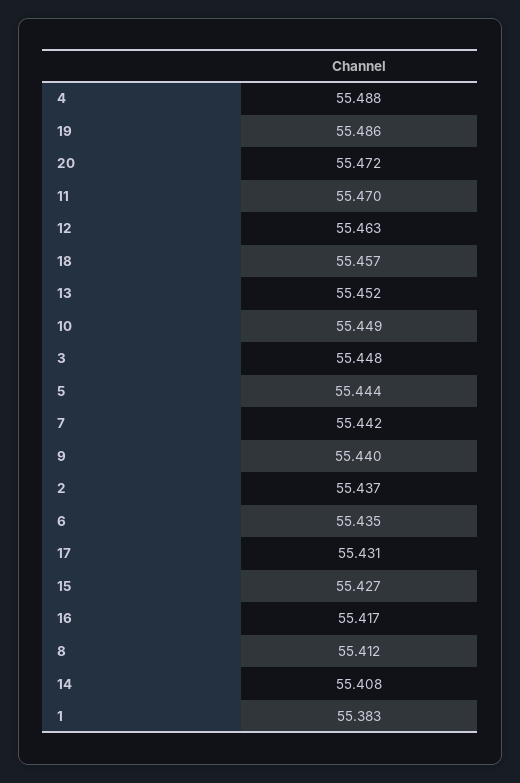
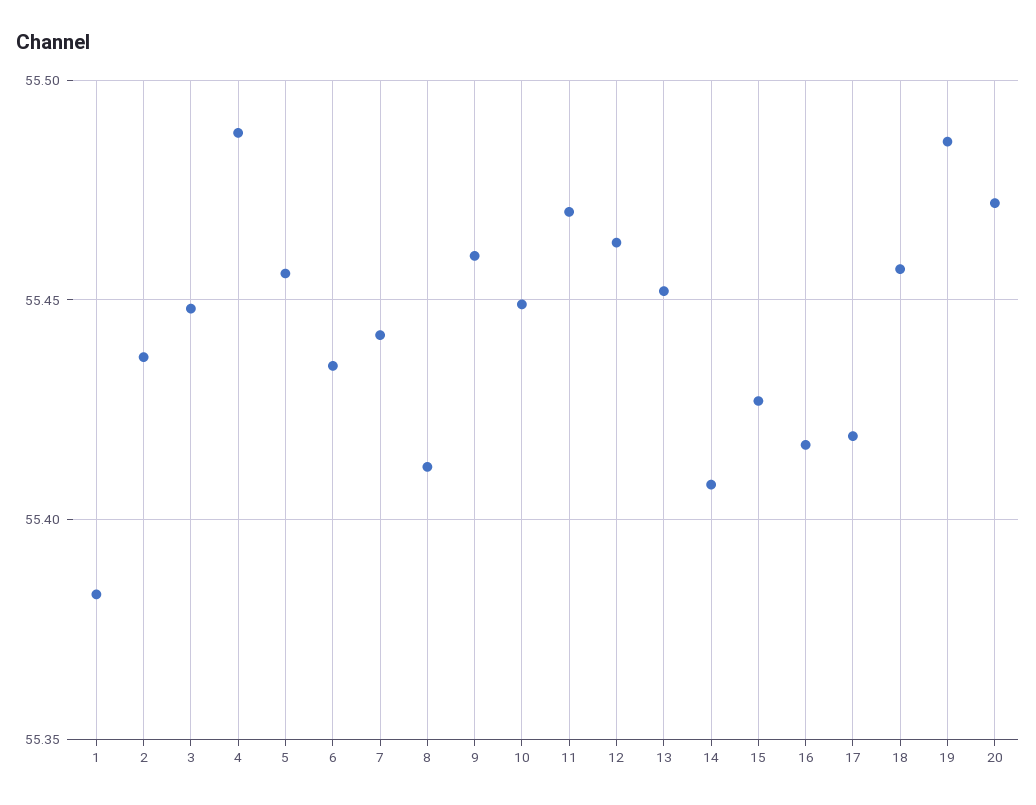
  {
    "4": 55.488,
    "19": 55.486,
    "20": 55.472,
    "11": 55.47,
    "12": 55.463,
    "18": 55.457,
    "13": 55.452,
    "10": 55.449,
    "3": 55.448,
-   "5": 55.444,
+   "5": 55.455,
    "7": 55.442,
-   "9": 55.44,
+   "9": 55.46,
    "2": 55.437,
    "6": 55.435,
-   "17": 55.431,
+   "17": 55.42,
    "15": 55.427,
    "16": 55.417,
    "8": 55.412,
    "14": 55.408,
    "1": 55.383
  }

